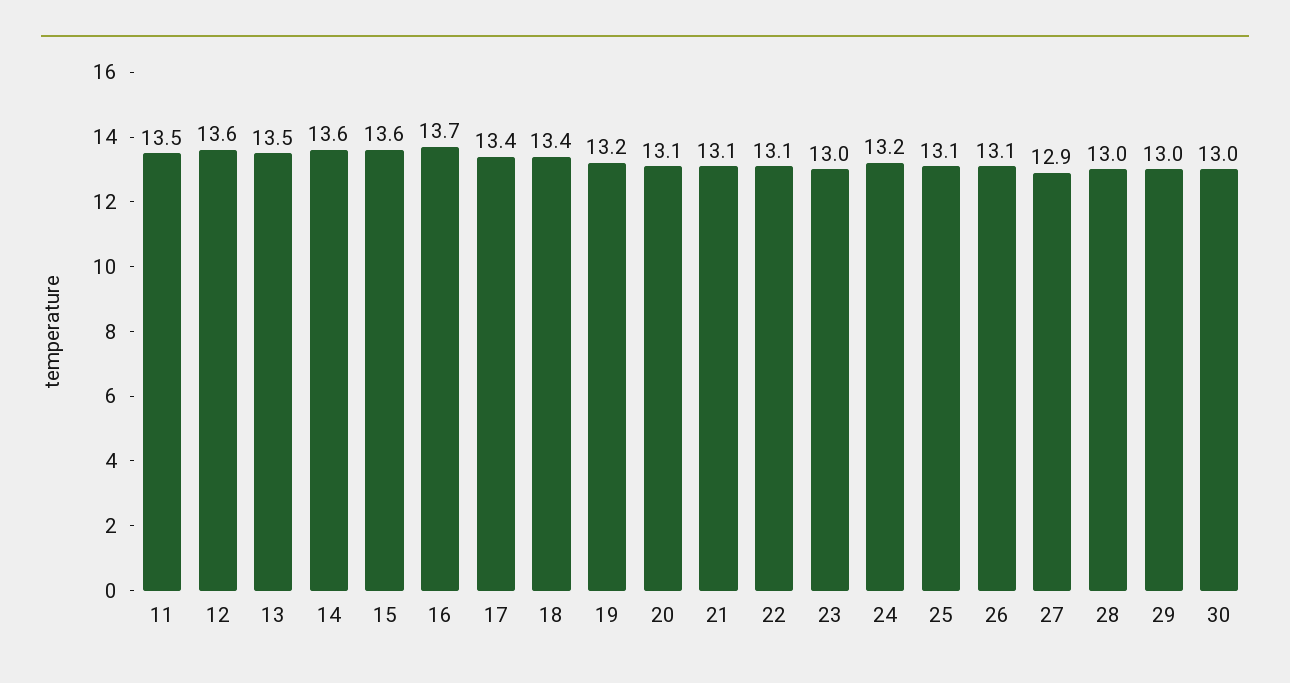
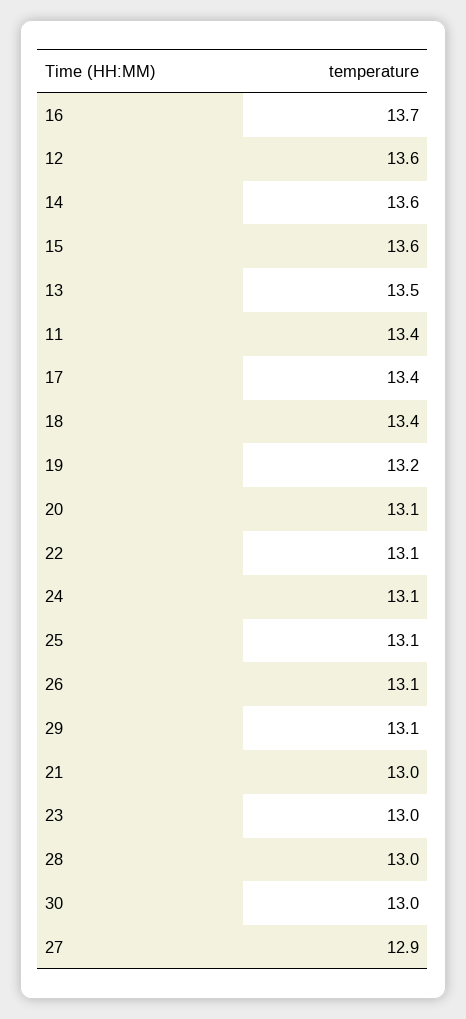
  {
-   "11": 13.5,
+   "11": 13.4,
    "12": 13.6,
    "13": 13.5,
    "14": 13.6,
    "15": 13.6,
    "16": 13.7,
    "17": 13.4,
    "18": 13.4,
    "19": 13.2,
    "20": 13.1,
-   "21": 13.1,
+   "21": 13,
    "22": 13.1,
    "23": 13,
-   "24": 13.2,
+   "24": 13.1,
    "25": 13.1,
    "26": 13.1,
    "27": 12.9,
    "28": 13,
-   "29": 13,
+   "29": 13.1,
    "30": 13
  }

